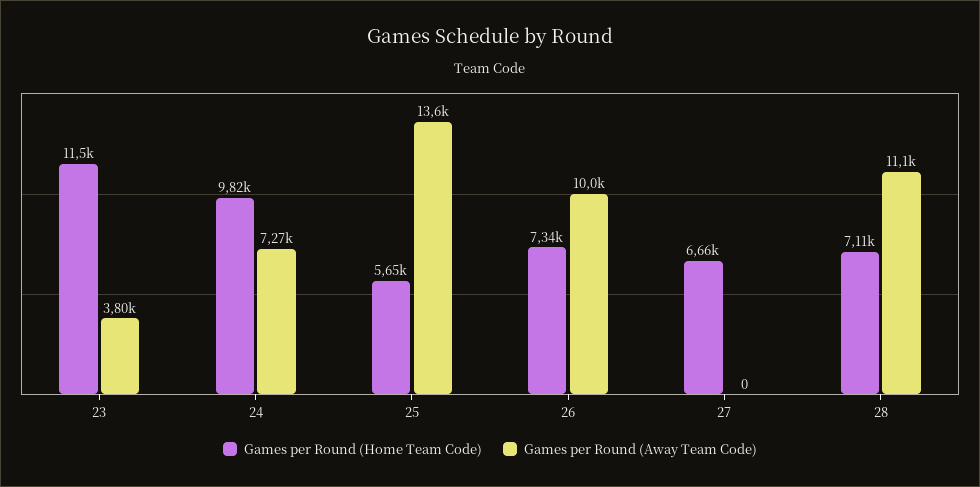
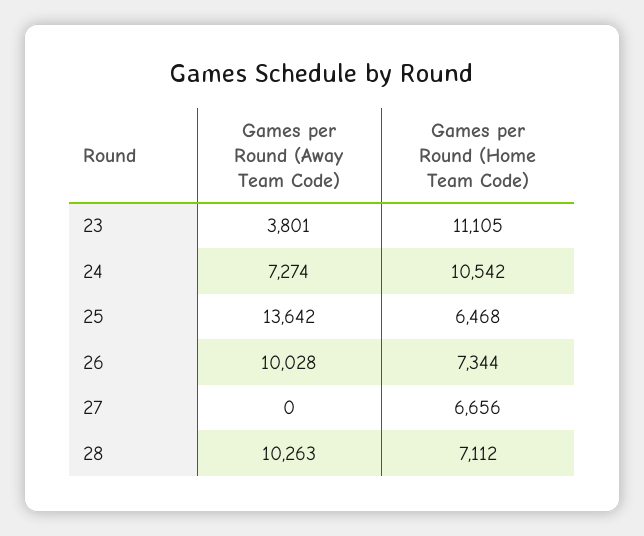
  {
    "Games per Round (Home Team Code)": {
-     "23": 11500,
+     "23": 11105,
-     "24": 9820,
+     "24": 10542,
-     "25": 5650,
+     "25": 6468,
      "26": 7344,
      "27": 6656,
      "28": 7112
    },
    "Games per Round (Away Team Code)": {
      "23": 3801,
      "24": 7274,
      "25": 13642,
      "26": 10028,
      "27": 0,
-     "28": 11100
+     "28": 10263
    }
  }

